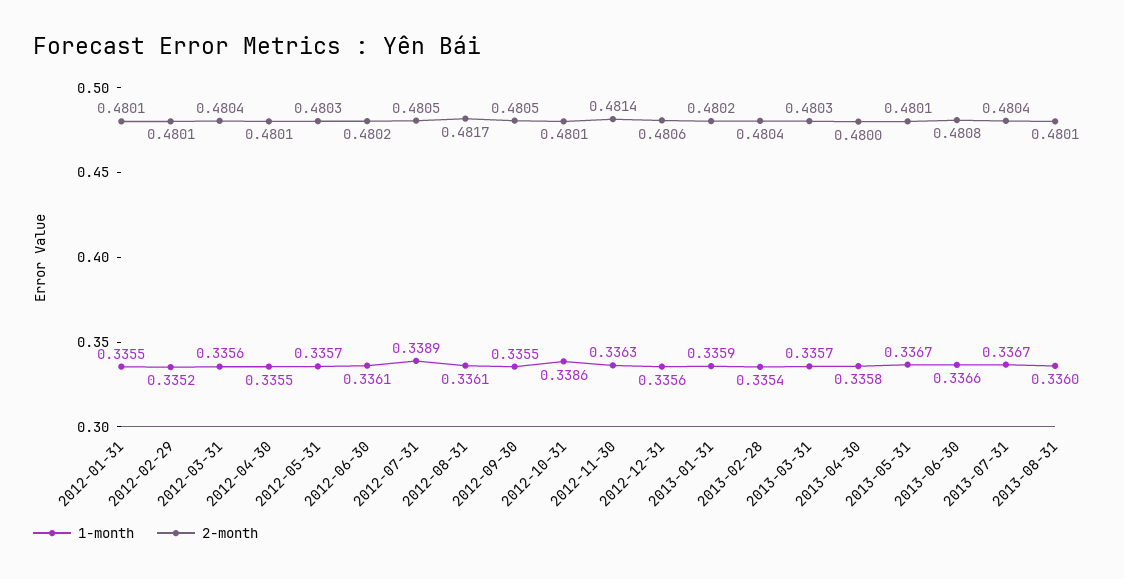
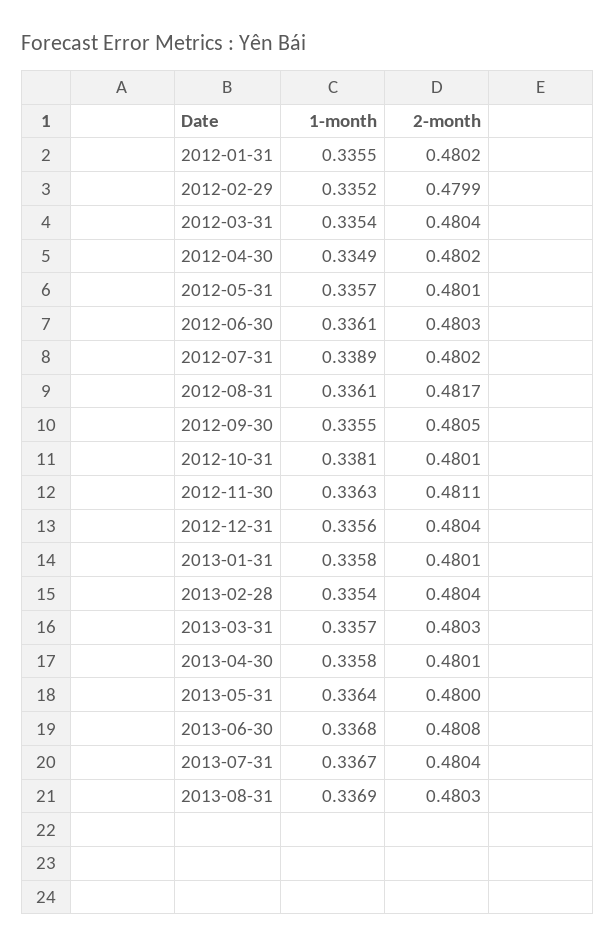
  {
    "1-month": {
      "2012-01-31": 0.3355,
      "2012-02-29": 0.3352,
-     "2012-03-31": 0.3356,
+     "2012-03-31": 0.3354,
-     "2012-04-30": 0.3355,
+     "2012-04-30": 0.3349,
      "2012-05-31": 0.3357,
      "2012-06-30": 0.3361,
      "2012-07-31": 0.3389,
      "2012-08-31": 0.3361,
      "2012-09-30": 0.3355,
-     "2012-10-31": 0.3386,
+     "2012-10-31": 0.3381,
      "2012-11-30": 0.3363,
      "2012-12-31": 0.3356,
-     "2013-01-31": 0.3359,
+     "2013-01-31": 0.3358,
      "2013-02-28": 0.3354,
      "2013-03-31": 0.3357,
      "2013-04-30": 0.3358,
-     "2013-05-31": 0.3367,
+     "2013-05-31": 0.3364,
-     "2013-06-30": 0.3366,
+     "2013-06-30": 0.3368,
      "2013-07-31": 0.3367,
-     "2013-08-31": 0.336
+     "2013-08-31": 0.3369
    },
    "2-month": {
-     "2012-01-31": 0.4801,
+     "2012-01-31": 0.4802,
-     "2012-02-29": 0.4801,
+     "2012-02-29": 0.4799,
      "2012-03-31": 0.4804,
-     "2012-04-30": 0.4801,
+     "2012-04-30": 0.4802,
-     "2012-05-31": 0.4803,
+     "2012-05-31": 0.4801,
-     "2012-06-30": 0.4802,
+     "2012-06-30": 0.4803,
-     "2012-07-31": 0.4805,
+     "2012-07-31": 0.4802,
      "2012-08-31": 0.4817,
      "2012-09-30": 0.4805,
      "2012-10-31": 0.4801,
-     "2012-11-30": 0.4814,
+     "2012-11-30": 0.4811,
-     "2012-12-31": 0.4806,
+     "2012-12-31": 0.4804,
-     "2013-01-31": 0.4802,
+     "2013-01-31": 0.4801,
      "2013-02-28": 0.4804,
      "2013-03-31": 0.4803,
-     "2013-04-30": 0.48,
+     "2013-04-30": 0.4801,
-     "2013-05-31": 0.4801,
+     "2013-05-31": 0.48,
      "2013-06-30": 0.4808,
      "2013-07-31": 0.4804,
-     "2013-08-31": 0.4801
+     "2013-08-31": 0.4803
    }
  }

